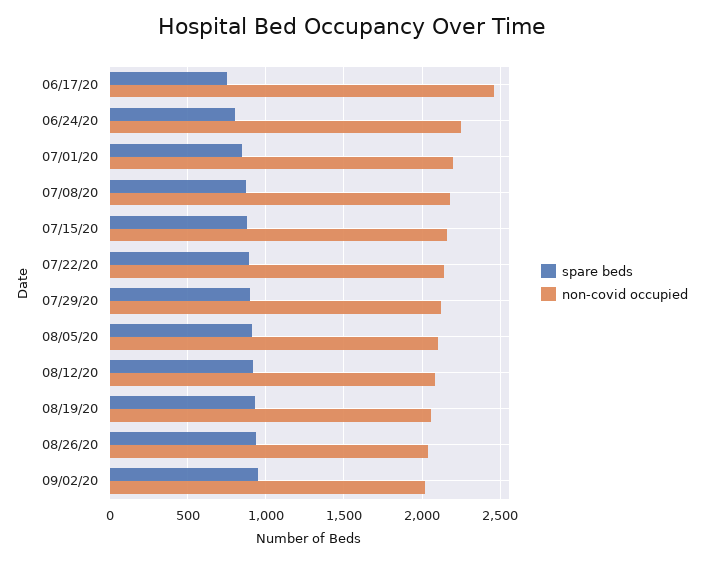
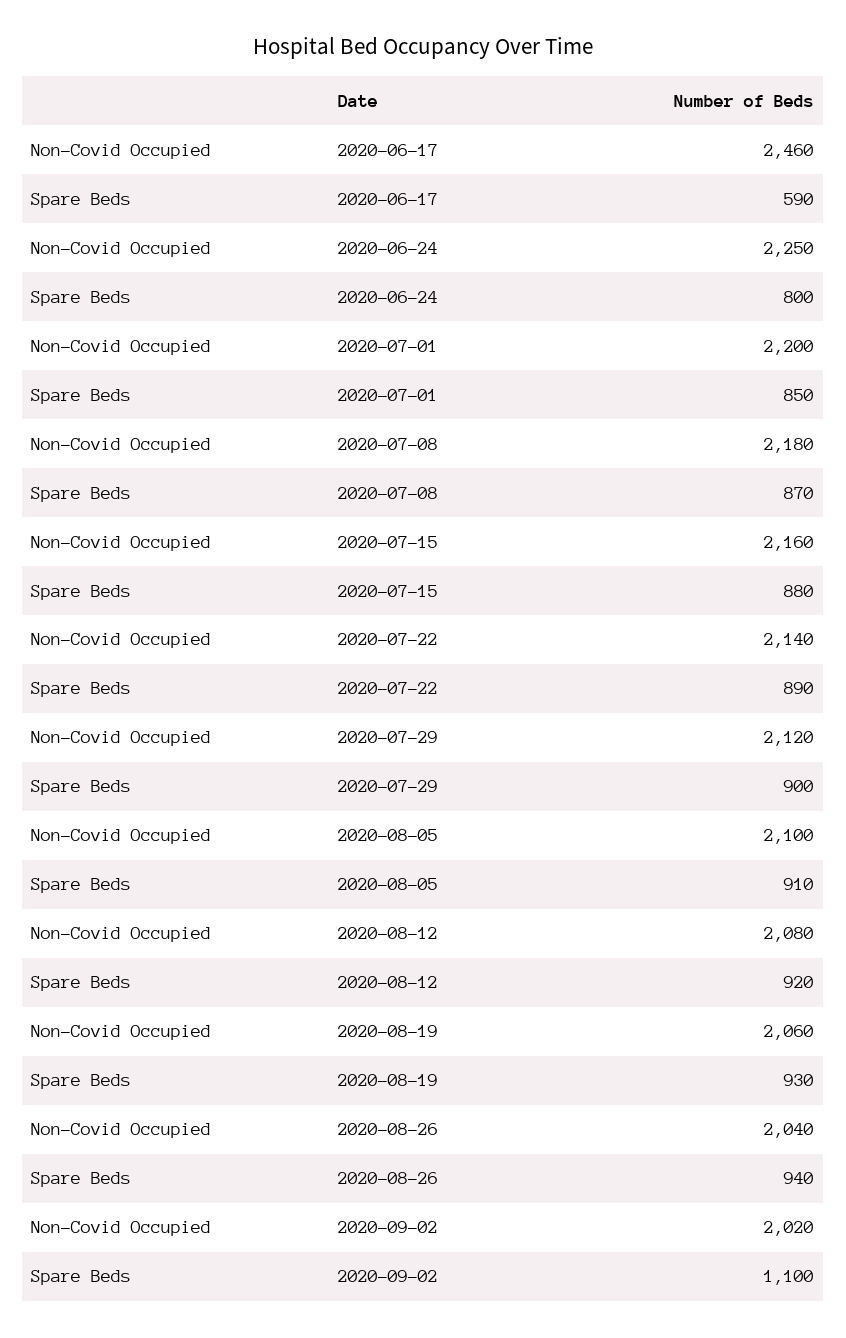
  {
    "spare beds": {
-     "06/17/20": 750,
+     "06/17/20": 590,
      "06/24/20": 800,
      "07/01/20": 850,
      "07/08/20": 870,
      "07/15/20": 880,
      "07/22/20": 890,
      "07/29/20": 900,
      "08/05/20": 910,
      "08/12/20": 920,
      "08/19/20": 930,
      "08/26/20": 940,
-     "09/02/20": 950
+     "09/02/20": 1100
    },
    "non-covid occupied": {
      "06/17/20": 2460,
      "06/24/20": 2250,
      "07/01/20": 2200,
      "07/08/20": 2180,
      "07/15/20": 2160,
      "07/22/20": 2140,
      "07/29/20": 2120,
      "08/05/20": 2100,
      "08/12/20": 2080,
      "08/19/20": 2060,
      "08/26/20": 2040,
      "09/02/20": 2020
    }
  }

